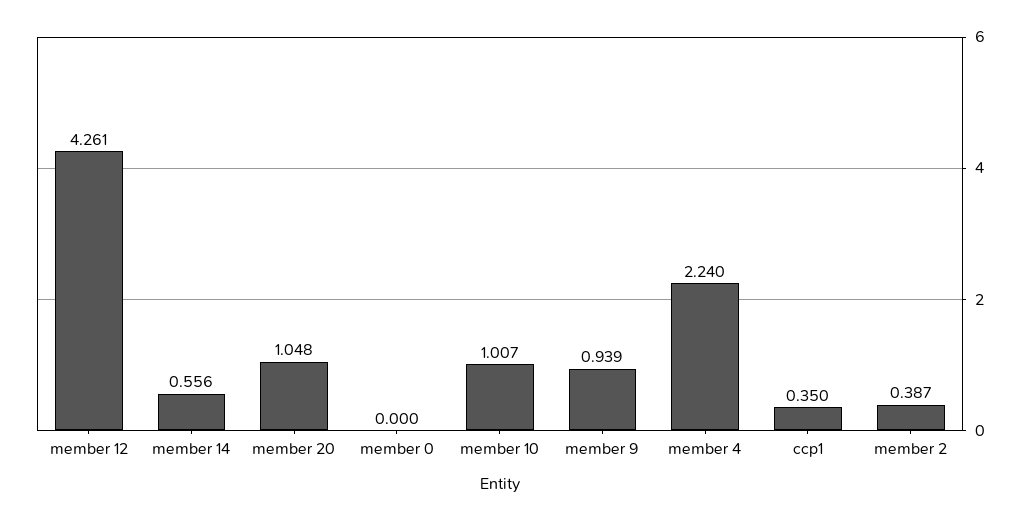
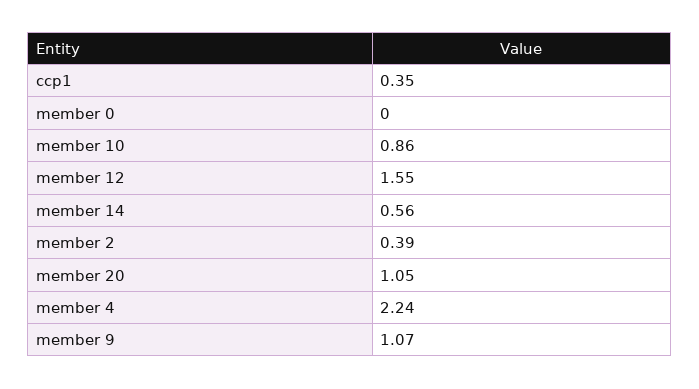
  {
-   "member 12": 4.261,
+   "member 12": 1.55,
    "member 14": 0.556,
    "member 20": 1.048,
    "member 0": 0,
-   "member 10": 1.007,
+   "member 10": 0.86,
-   "member 9": 0.939,
+   "member 9": 1.07,
    "member 4": 2.24,
    "ccp1": 0.35,
    "member 2": 0.387
  }

